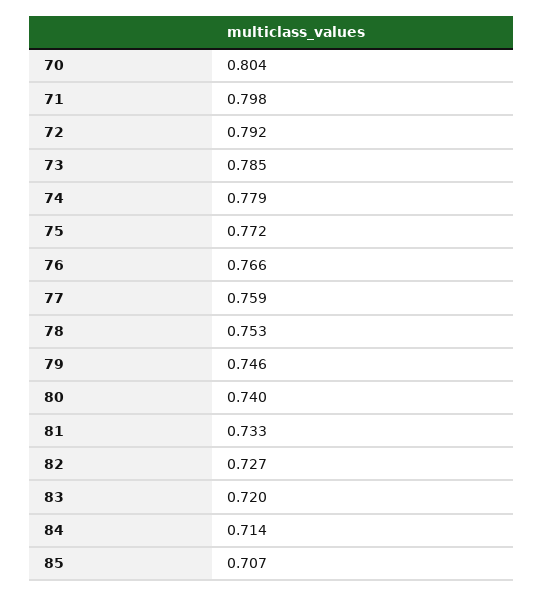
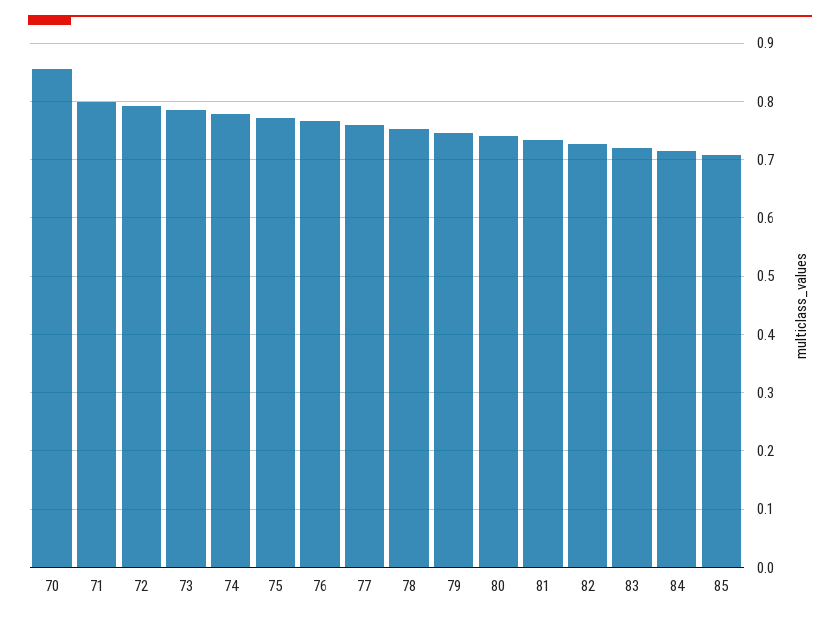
  {
-   "70": 0.804,
+   "70": 0.86,
    "71": 0.798,
    "72": 0.792,
    "73": 0.785,
    "74": 0.779,
    "75": 0.772,
    "76": 0.766,
    "77": 0.759,
    "78": 0.753,
    "79": 0.746,
    "80": 0.74,
    "81": 0.733,
    "82": 0.727,
    "83": 0.72,
    "84": 0.714,
    "85": 0.707
  }

